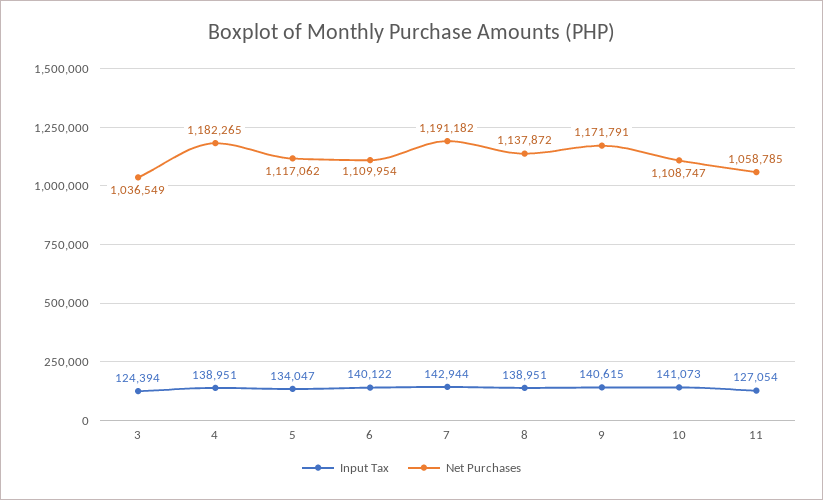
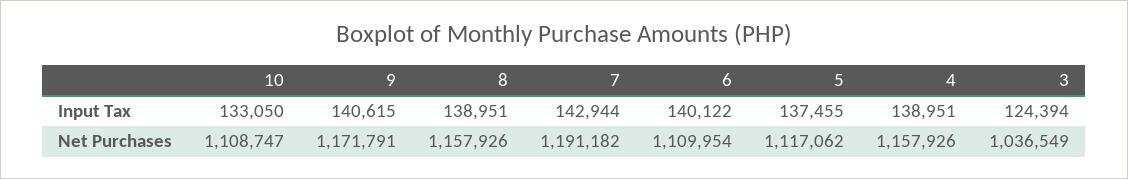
  {
    "Input Tax": {
      "3": 124394,
      "4": 138951,
-     "5": 134047,
+     "5": 137455,
      "6": 140122,
      "7": 142944,
      "8": 138951,
      "9": 140615,
-     "10": 141073,
+     "10": 133050
-     "11": 127054
    },
    "Net Purchases": {
      "3": 1036549,
-     "4": 1182265,
+     "4": 1157926,
      "5": 1117062,
      "6": 1109954,
      "7": 1191182,
-     "8": 1137872,
+     "8": 1157926,
      "9": 1171791,
-     "10": 1108747,
+     "10": 1108747
-     "11": 1058785
    }
  }

